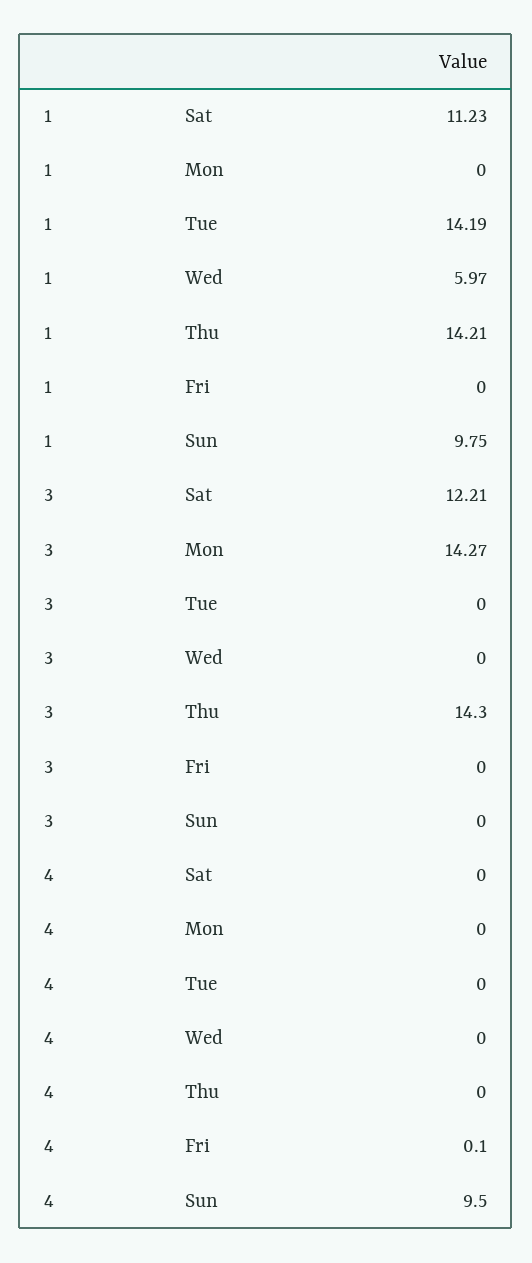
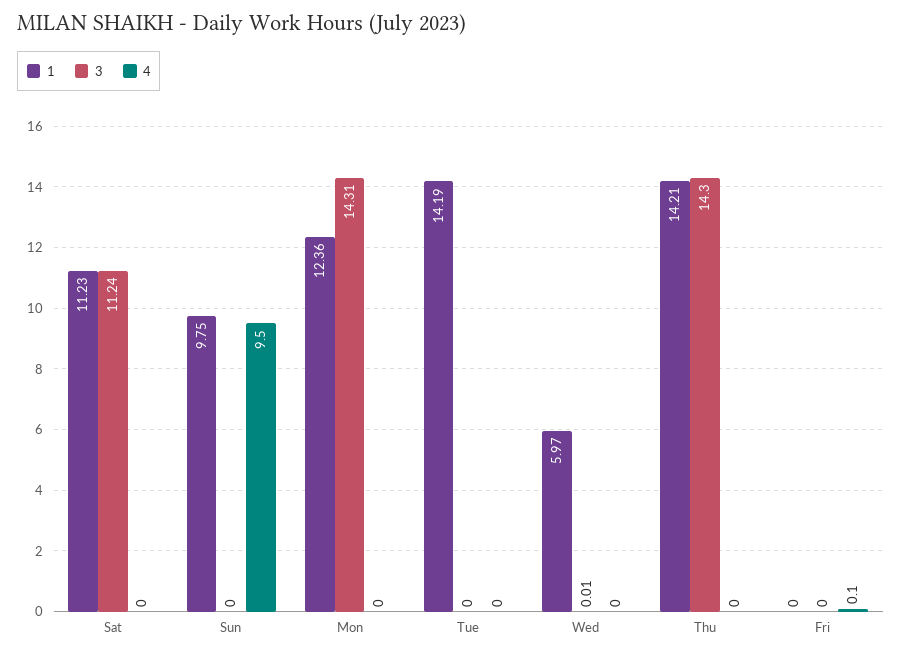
  {
    "1": {
      "Sat": 11.23,
-     "Mon": 0,
+     "Mon": 12.36,
      "Tue": 14.19,
      "Wed": 5.97,
      "Thu": 14.21,
      "Fri": 0,
      "Sun": 9.75
    },
    "3": {
-     "Sat": 12.21,
+     "Sat": 11.24,
-     "Mon": 14.27,
+     "Mon": 14.31,
      "Tue": 0,
-     "Wed": 0,
+     "Wed": 0.01,
      "Thu": 14.3,
      "Fri": 0,
      "Sun": 0
    },
    "4": {
      "Sat": 0,
      "Mon": 0,
      "Tue": 0,
      "Wed": 0,
      "Thu": 0,
      "Fri": 0.1,
      "Sun": 9.5
    }
  }

